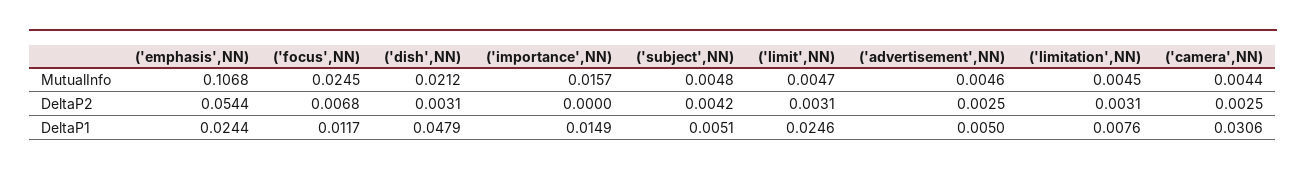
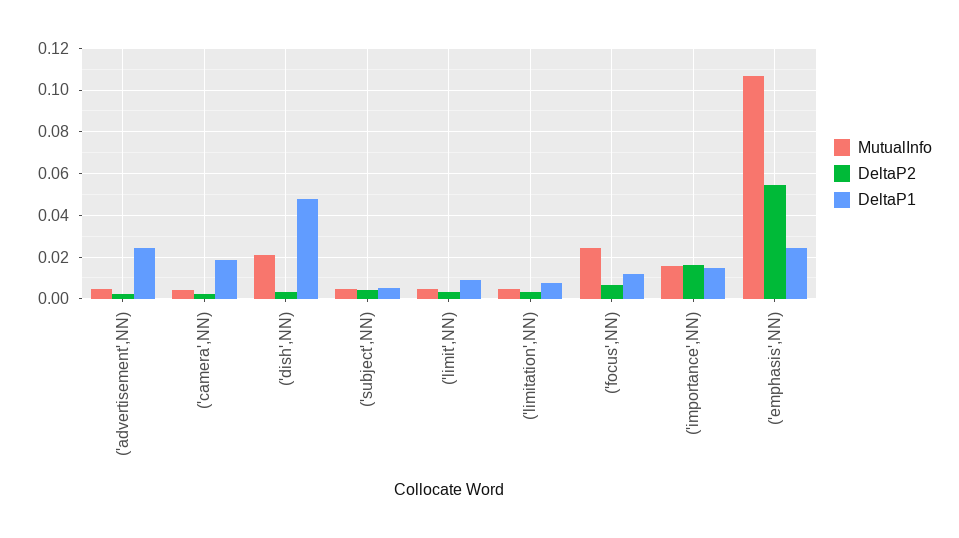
  {
    "MutualInfo": {
      "('emphasis',NN)": 0.1068,
      "('focus',NN)": 0.0245,
      "('dish',NN)": 0.0212,
      "('importance',NN)": 0.0157,
      "('subject',NN)": 0.0048,
      "('limit',NN)": 0.0047,
      "('advertisement',NN)": 0.0046,
      "('limitation',NN)": 0.0045,
      "('camera',NN)": 0.0044
    },
    "DeltaP2": {
      "('emphasis',NN)": 0.0544,
      "('focus',NN)": 0.0068,
      "('dish',NN)": 0.0031,
-     "('importance',NN)": 0,
+     "('importance',NN)": 0.015,
      "('subject',NN)": 0.0042,
      "('limit',NN)": 0.0031,
      "('advertisement',NN)": 0.0025,
      "('limitation',NN)": 0.0031,
      "('camera',NN)": 0.0025
    },
    "DeltaP1": {
      "('emphasis',NN)": 0.0244,
      "('focus',NN)": 0.0117,
      "('dish',NN)": 0.0479,
      "('importance',NN)": 0.0149,
      "('subject',NN)": 0.0051,
-     "('limit',NN)": 0.0246,
+     "('limit',NN)": 0.01,
-     "('advertisement',NN)": 0.005,
+     "('advertisement',NN)": 0.025,
      "('limitation',NN)": 0.0076,
-     "('camera',NN)": 0.0306
+     "('camera',NN)": 0.02
    }
  }

